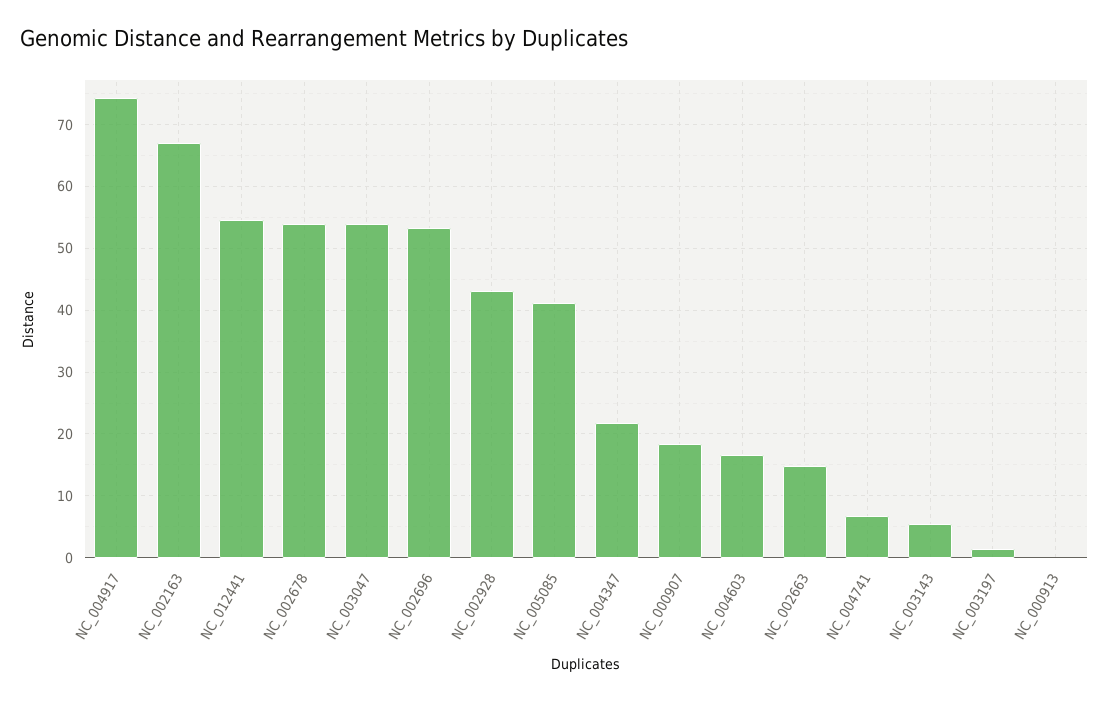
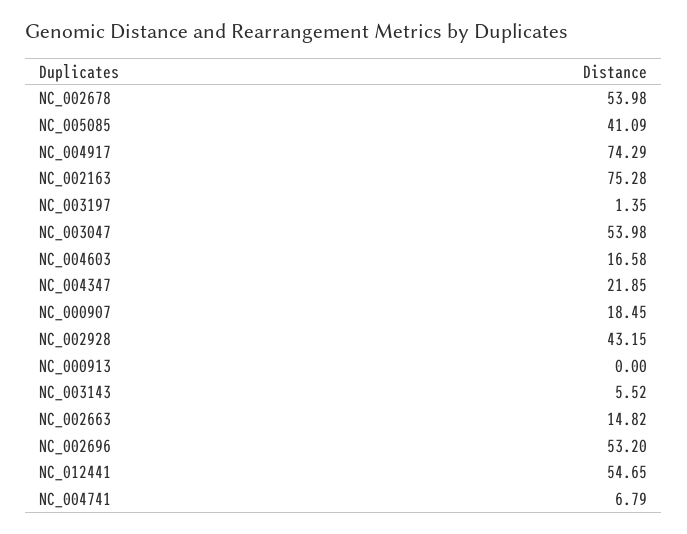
  {
    "NC_004917": 74.29,
-   "NC_002163": 67,
+   "NC_002163": 75.28,
    "NC_012441": 54.65,
    "NC_002678": 53.98,
    "NC_003047": 53.98,
    "NC_002696": 53.2,
    "NC_002928": 43.15,
    "NC_005085": 41.09,
    "NC_004347": 21.85,
    "NC_000907": 18.45,
    "NC_004603": 16.58,
    "NC_002663": 14.82,
    "NC_004741": 6.79,
    "NC_003143": 5.52,
    "NC_003197": 1.35,
    "NC_000913": 0
  }

